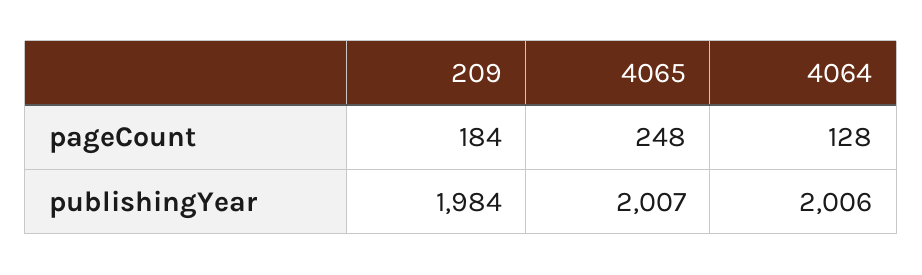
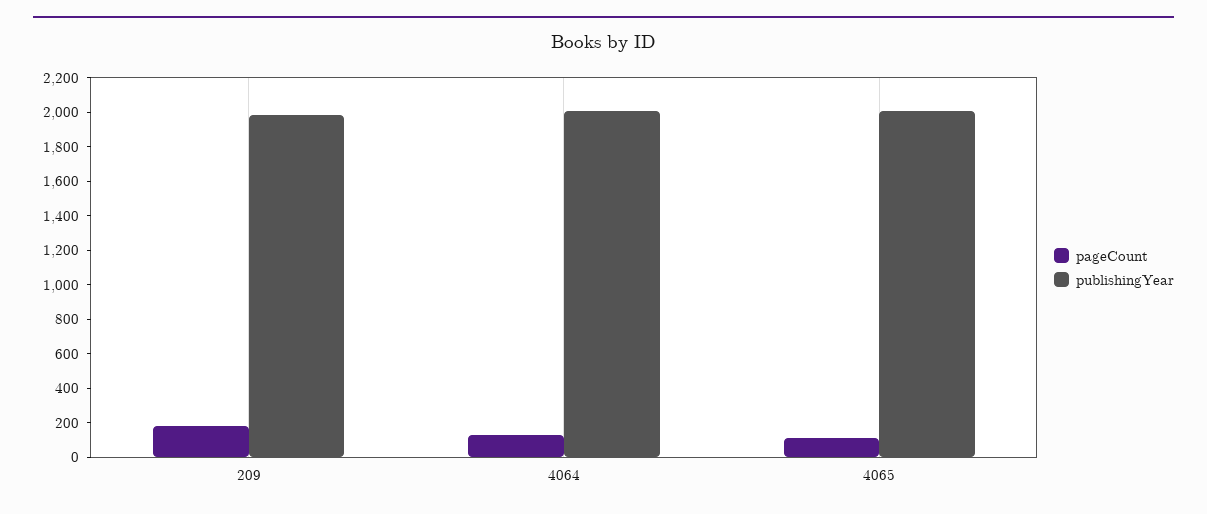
  {
    "pageCount": {
      "209": 184,
-     "4065": 248,
+     "4065": 100,
      "4064": 128
    },
    "publishingYear": {
      "209": 1984,
      "4065": 2007,
      "4064": 2006
    }
  }

